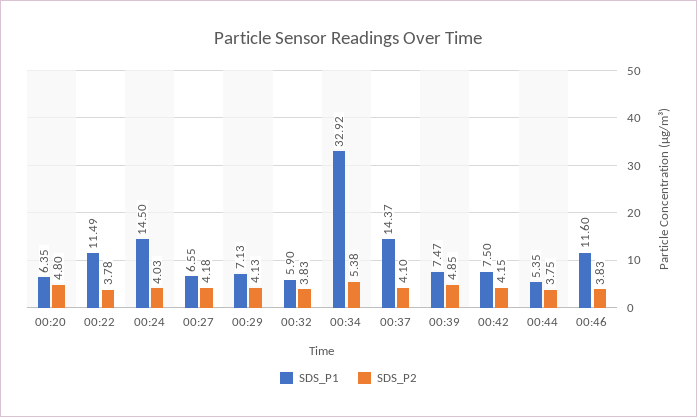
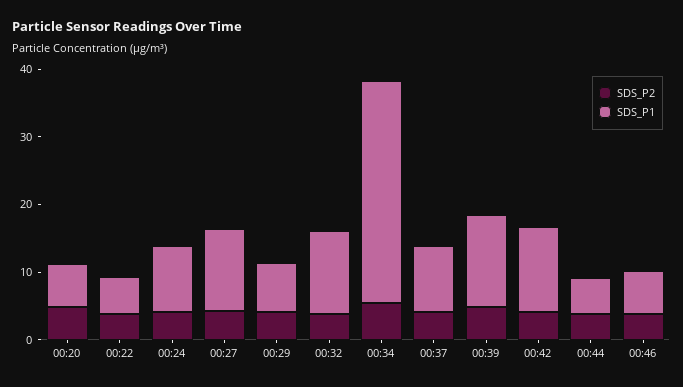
  {
    "SDS_P1": {
      "00:20": 6.35,
-     "00:22": 11.49,
+     "00:22": 6,
-     "00:24": 14.5,
+     "00:24": 10,
-     "00:27": 6.55,
+     "00:27": 12,
      "00:29": 7.13,
-     "00:32": 5.9,
+     "00:32": 12,
      "00:34": 32.92,
-     "00:37": 14.37,
+     "00:37": 10,
-     "00:39": 7.47,
+     "00:39": 14,
-     "00:42": 7.5,
+     "00:42": 12,
      "00:44": 5.35,
-     "00:46": 11.6
+     "00:46": 6
    },
    "SDS_P2": {
      "00:20": 4.8,
      "00:22": 3.78,
      "00:24": 4.03,
      "00:27": 4.18,
      "00:29": 4.13,
      "00:32": 3.83,
      "00:34": 5.38,
      "00:37": 4.1,
      "00:39": 4.85,
      "00:42": 4.15,
      "00:44": 3.75,
      "00:46": 3.83
    }
  }

